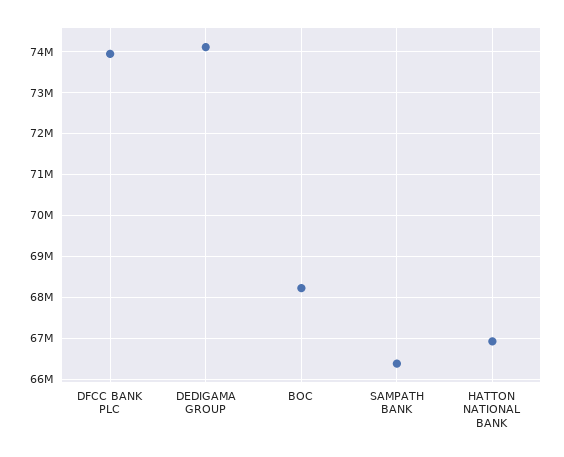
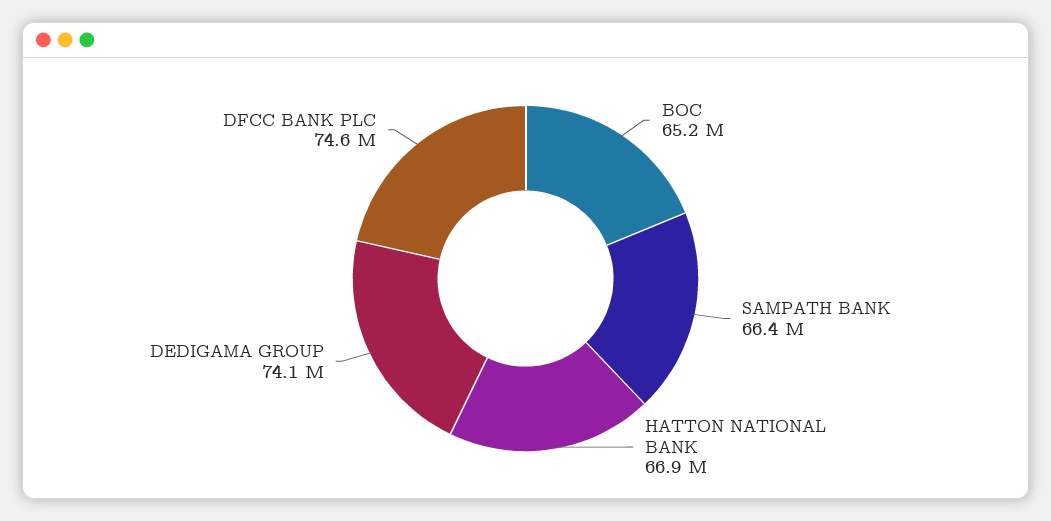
  {
-   "DFCC BANK PLC": 74000000,
+   "DFCC BANK PLC": 74600000,
    "DEDIGAMA GROUP": 74100000,
-   "BOC": 68200000,
+   "BOC": 65200000,
    "SAMPATH BANK": 66400000,
    "HATTON NATIONAL BANK": 66900000
  }

